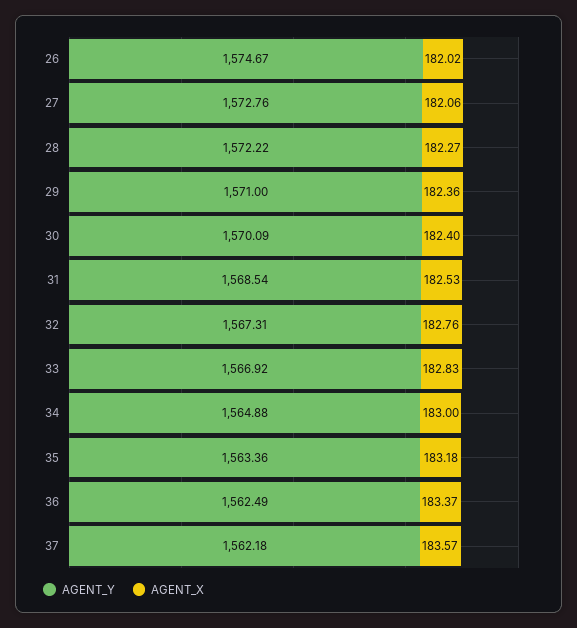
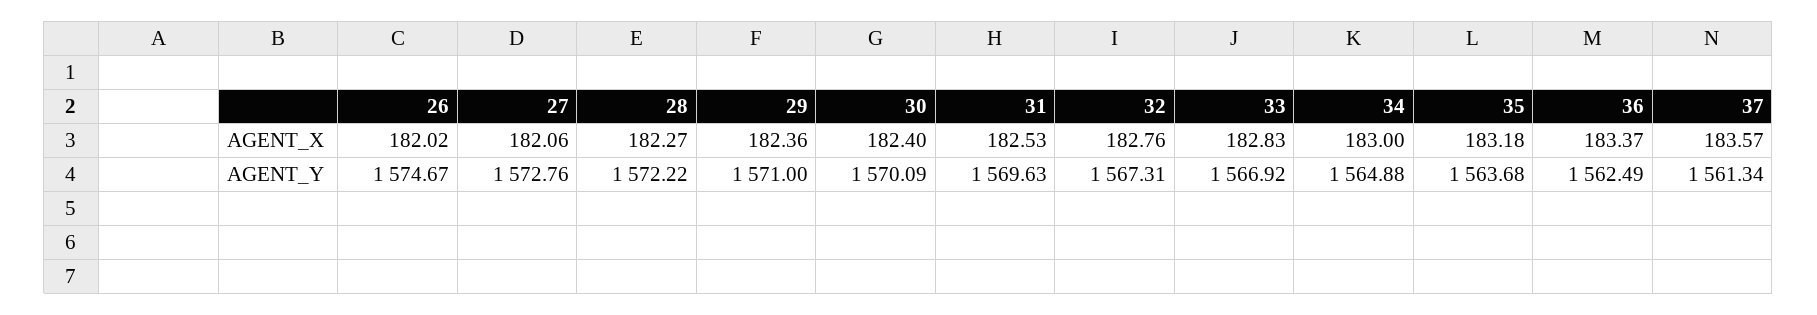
  {
    "AGENT_Y": {
      "26": 1574.67,
      "27": 1572.76,
      "28": 1572.22,
      "29": 1571,
      "30": 1570.09,
-     "31": 1568.54,
+     "31": 1569.63,
      "32": 1567.31,
      "33": 1566.92,
      "34": 1564.88,
-     "35": 1563.36,
+     "35": 1563.68,
      "36": 1562.49,
-     "37": 1562.18
+     "37": 1561.34
    },
    "AGENT_X": {
      "26": 182.02,
      "27": 182.06,
      "28": 182.27,
      "29": 182.36,
      "30": 182.4,
      "31": 182.53,
      "32": 182.76,
      "33": 182.83,
      "34": 183,
      "35": 183.18,
      "36": 183.37,
      "37": 183.57
    }
  }

